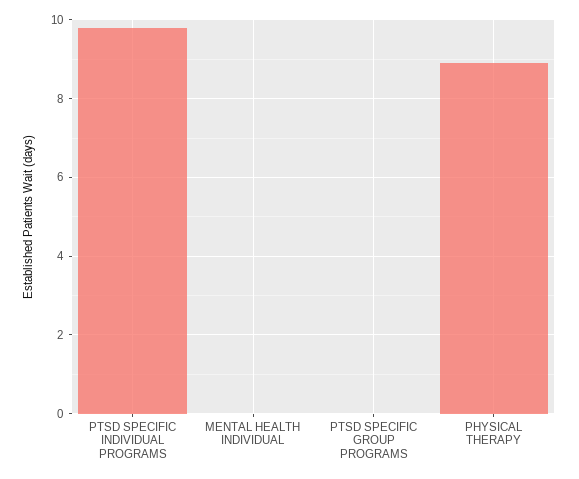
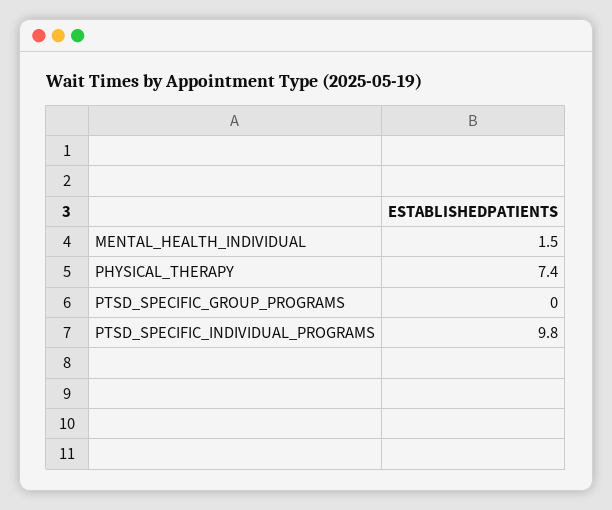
  {
    "PTSD SPECIFIC INDIVIDUAL PROGRAMS": 9.8,
-   "MENTAL HEALTH INDIVIDUAL": 0,
+   "MENTAL HEALTH INDIVIDUAL": 1.5,
    "PTSD SPECIFIC GROUP PROGRAMS": 0,
-   "PHYSICAL THERAPY": 9
+   "PHYSICAL THERAPY": 7.4
  }

